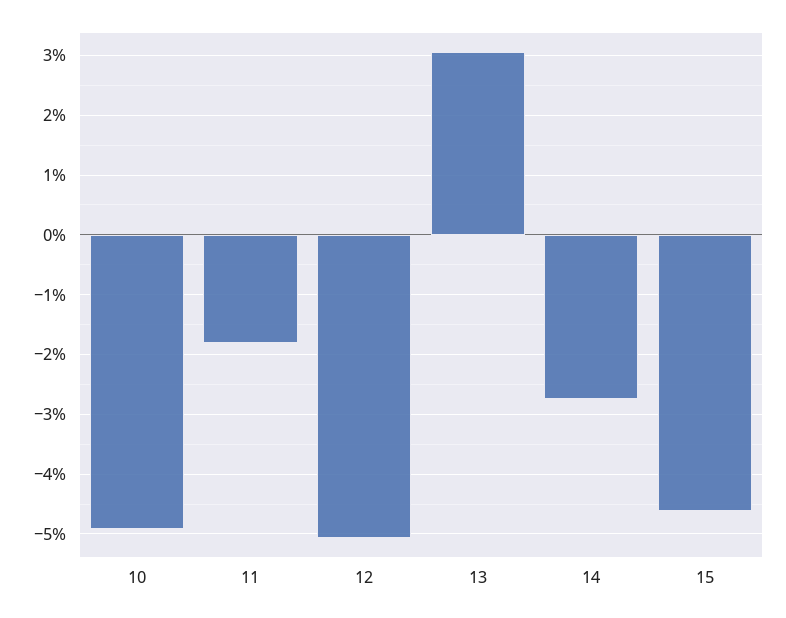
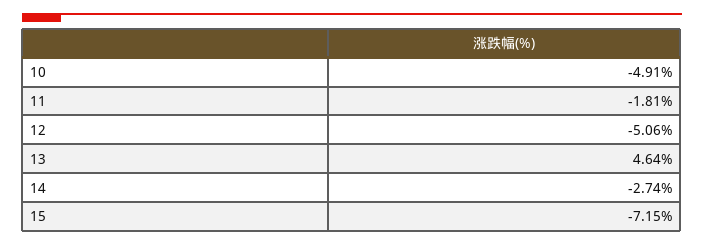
  {
    "10": -4.91,
    "11": -1.81,
    "12": -5.06,
-   "13": 3,
+   "13": 4.64,
    "14": -2.74,
-   "15": -4.6
+   "15": -7.15
  }

